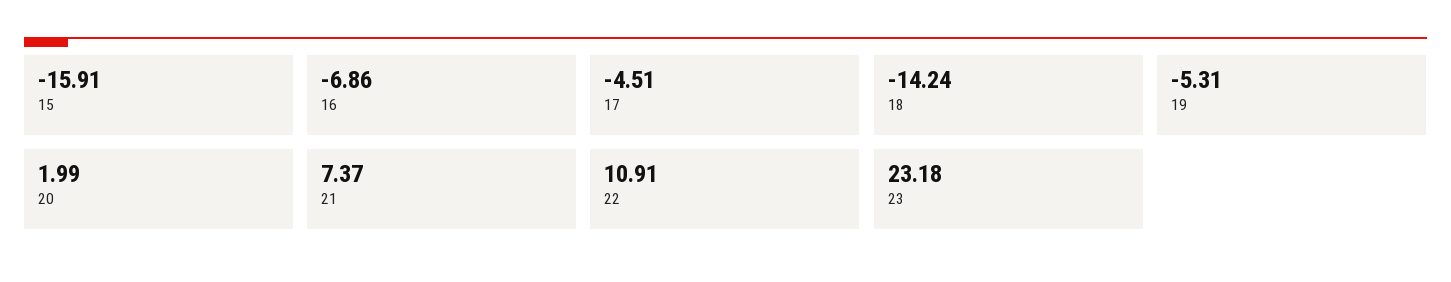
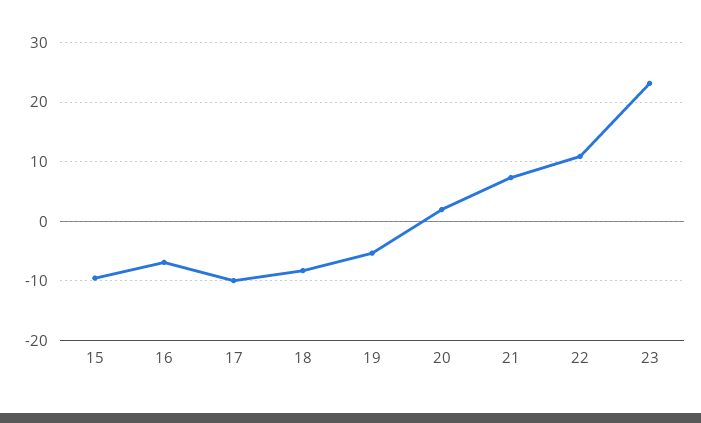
  {
-   "15": -15.91,
+   "15": -10,
    "16": -6.86,
-   "17": -4.51,
+   "17": -10,
-   "18": -14.24,
+   "18": -8,
    "19": -5.31,
    "20": 1.99,
    "21": 7.37,
    "22": 10.91,
    "23": 23.18
  }

